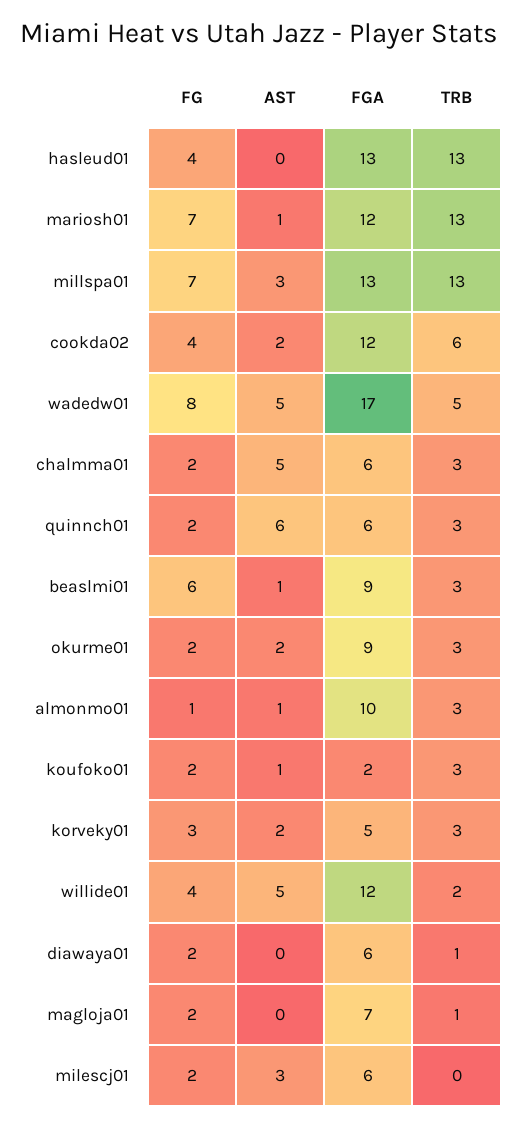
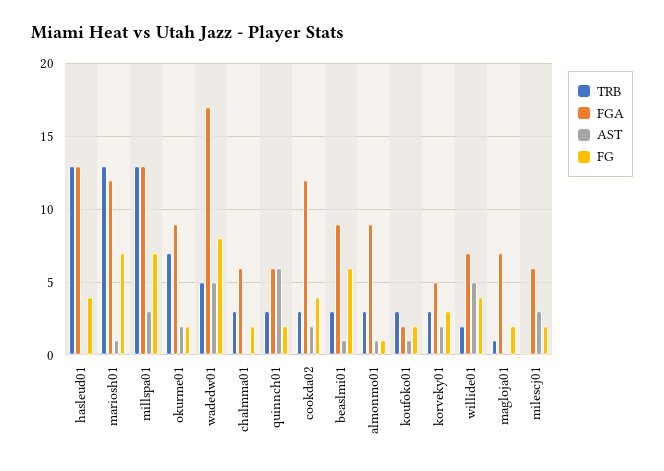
  {
    "FG": {
      "hasleud01": 4,
      "mariosh01": 7,
      "millspa01": 7,
      "cookda02": 4,
      "wadedw01": 8,
      "chalmma01": 2,
      "quinnch01": 2,
      "beaslmi01": 6,
      "okurme01": 2,
      "almonmo01": 1,
      "koufoko01": 2,
      "korveky01": 3,
      "willide01": 4,
-     "diawaya01": 2,
      "magloja01": 2,
      "milescj01": 2
    },
    "AST": {
      "hasleud01": 0,
      "mariosh01": 1,
      "millspa01": 3,
      "cookda02": 2,
      "wadedw01": 5,
-     "chalmma01": 5,
+     "chalmma01": 0,
      "quinnch01": 6,
      "beaslmi01": 1,
      "okurme01": 2,
      "almonmo01": 1,
      "koufoko01": 1,
      "korveky01": 2,
      "willide01": 5,
-     "diawaya01": 0,
      "magloja01": 0,
      "milescj01": 3
    },
    "FGA": {
      "hasleud01": 13,
      "mariosh01": 12,
      "millspa01": 13,
      "cookda02": 12,
      "wadedw01": 17,
      "chalmma01": 6,
      "quinnch01": 6,
      "beaslmi01": 9,
      "okurme01": 9,
-     "almonmo01": 10,
+     "almonmo01": 9,
      "koufoko01": 2,
      "korveky01": 5,
-     "willide01": 12,
+     "willide01": 7,
-     "diawaya01": 6,
      "magloja01": 7,
      "milescj01": 6
    },
    "TRB": {
      "hasleud01": 13,
      "mariosh01": 13,
      "millspa01": 13,
-     "cookda02": 6,
+     "cookda02": 3,
      "wadedw01": 5,
      "chalmma01": 3,
      "quinnch01": 3,
      "beaslmi01": 3,
-     "okurme01": 3,
+     "okurme01": 7,
      "almonmo01": 3,
      "koufoko01": 3,
      "korveky01": 3,
      "willide01": 2,
-     "diawaya01": 1,
      "magloja01": 1,
      "milescj01": 0
    }
  }

